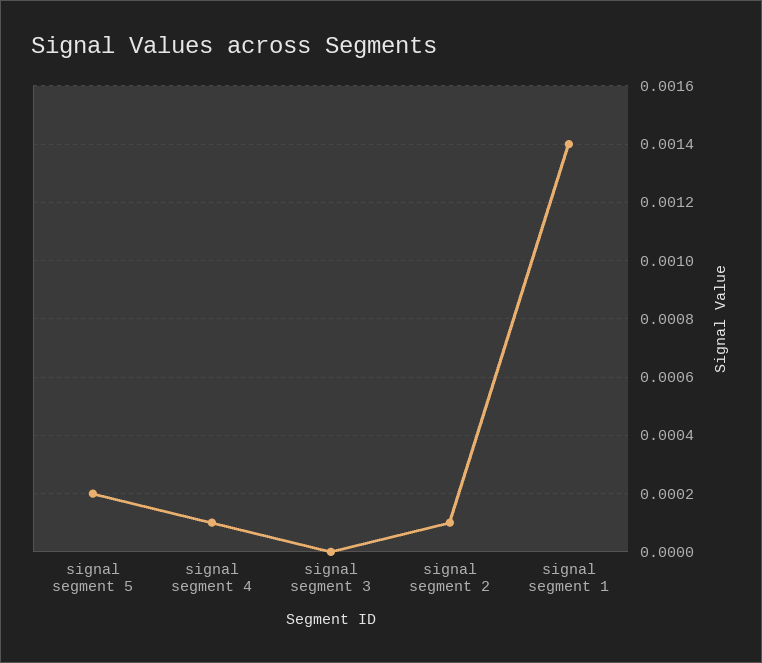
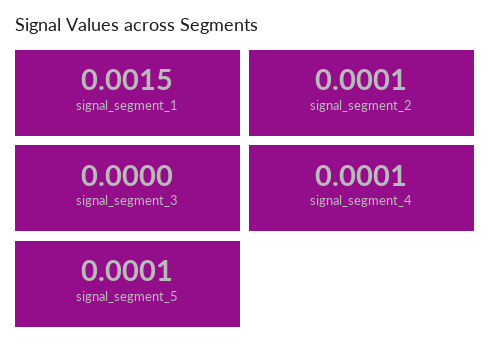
  {
-   "signal segment 5": 0.0002,
+   "signal segment 5": 0.0001,
    "signal segment 4": 0.0001,
    "signal segment 3": 0,
    "signal segment 2": 0.0001,
-   "signal segment 1": 0.0014
+   "signal segment 1": 0.0015
  }

